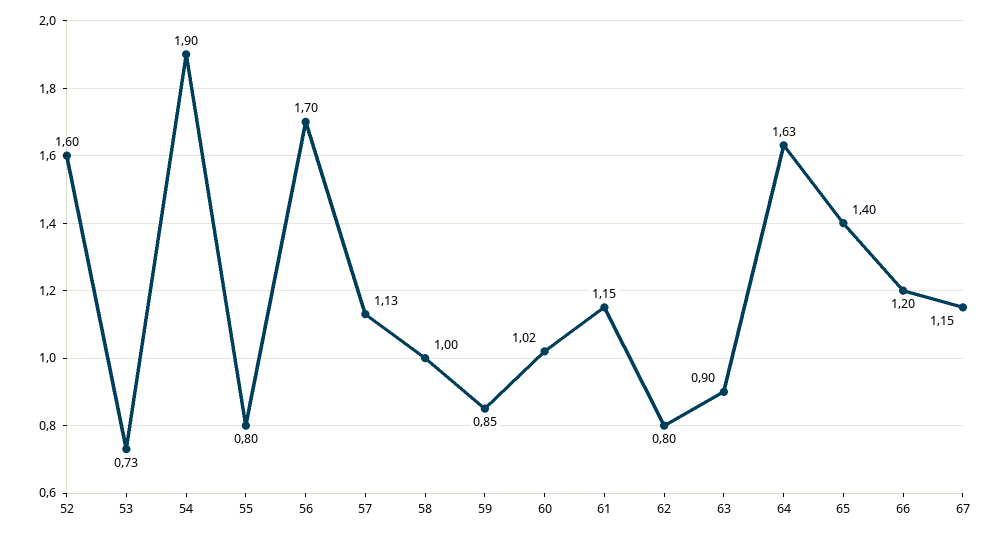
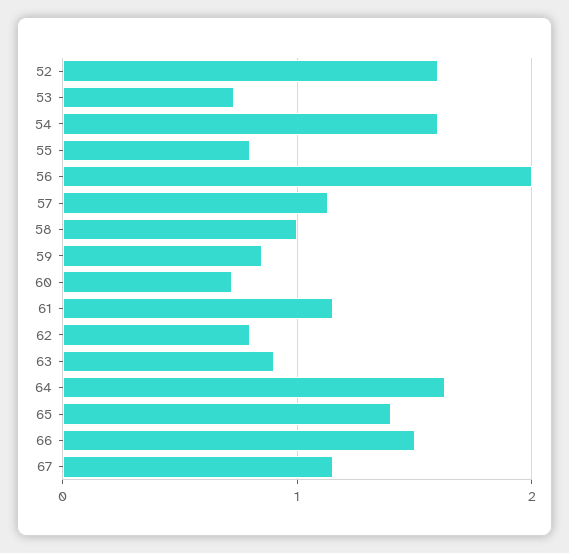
  {
    "52": 1.6,
    "53": 0.73,
-   "54": 1.9,
+   "54": 1.6,
    "55": 0.8,
-   "56": 1.7,
+   "56": 2,
    "57": 1.13,
    "58": 1,
    "59": 0.85,
-   "60": 1.02,
+   "60": 0.7,
    "61": 1.15,
    "62": 0.8,
    "63": 0.9,
    "64": 1.63,
    "65": 1.4,
-   "66": 1.2,
+   "66": 1.5,
    "67": 1.15
  }

